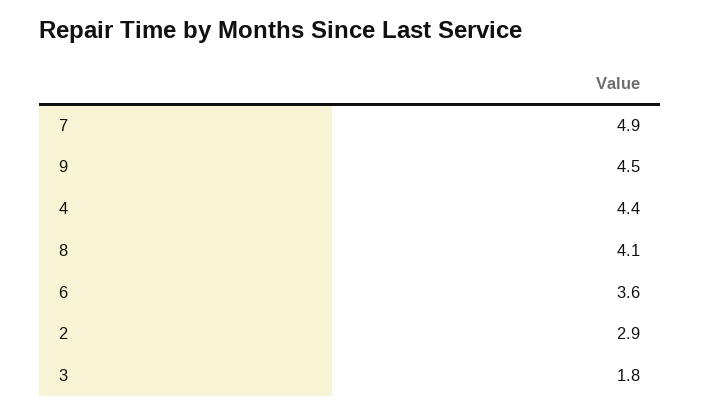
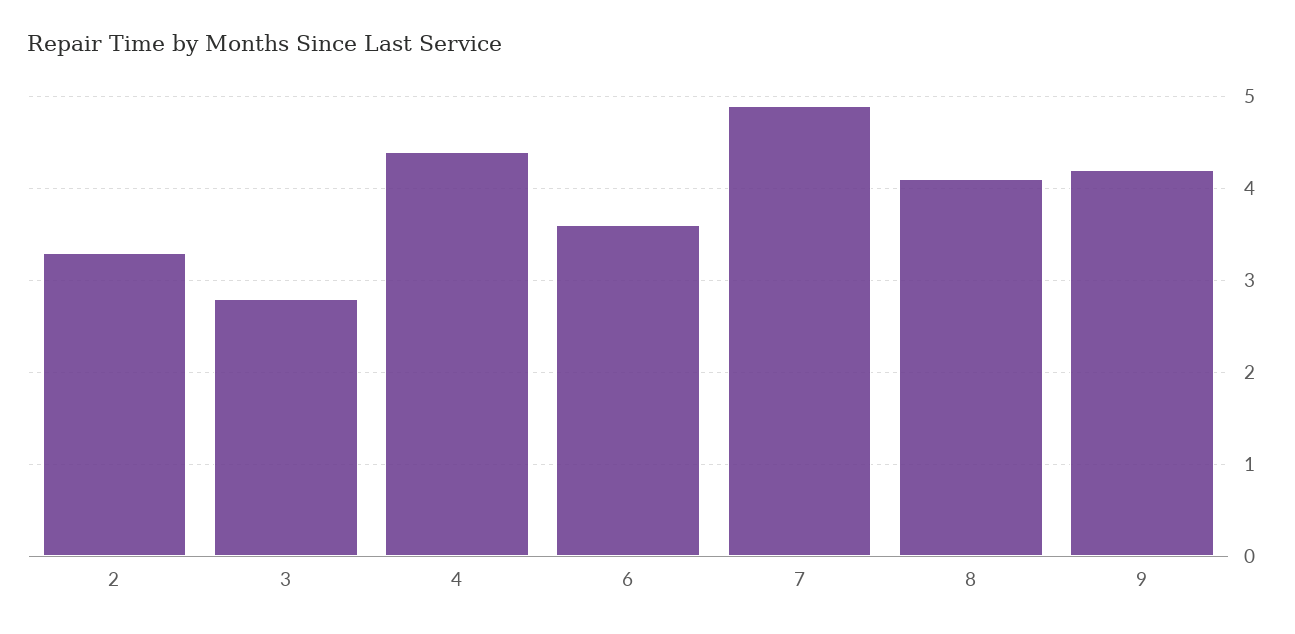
  {
    "7": 4.9,
-   "9": 4.5,
+   "9": 4.2,
    "4": 4.4,
    "8": 4.1,
    "6": 3.6,
-   "2": 2.9,
+   "2": 3.3,
-   "3": 1.8
+   "3": 2.8
  }

